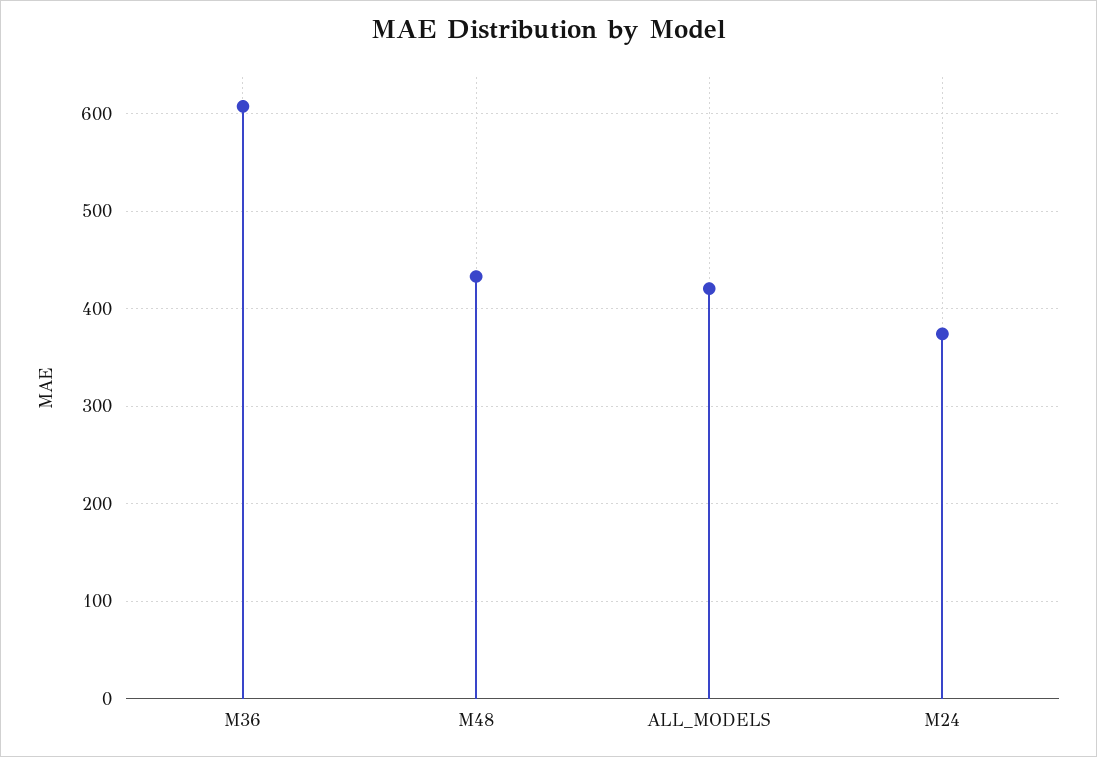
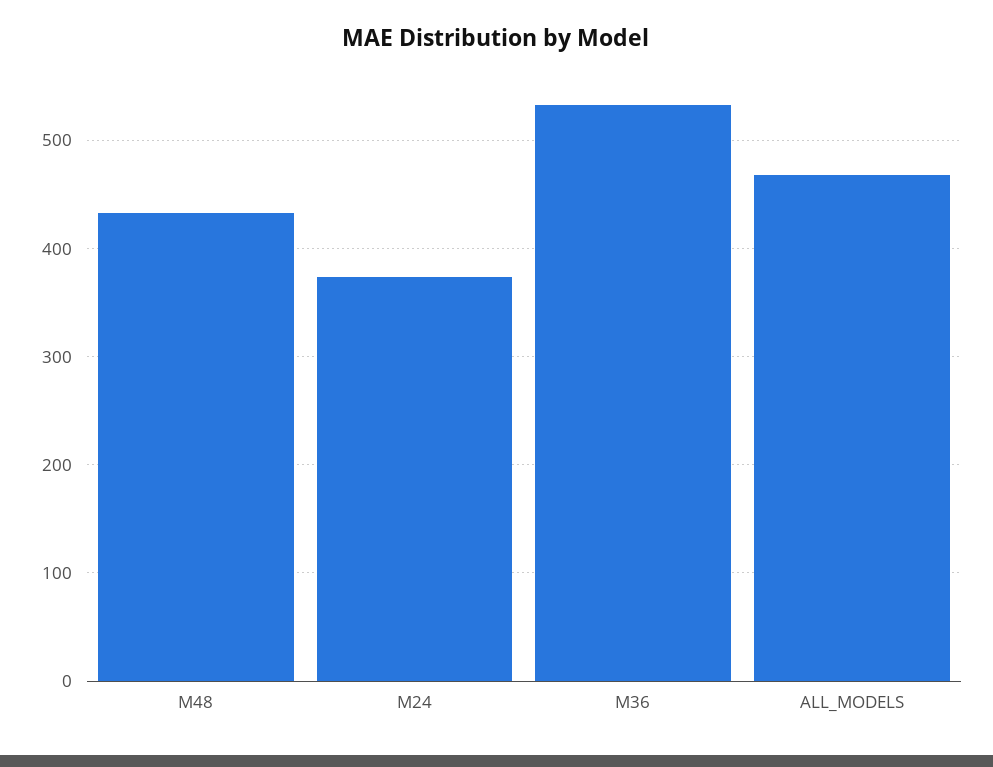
  {
-   "M36": 610,
+   "M36": 530,
    "M48": 430,
-   "ALL_MODELS": 420,
+   "ALL_MODELS": 470,
    "M24": 370
  }

